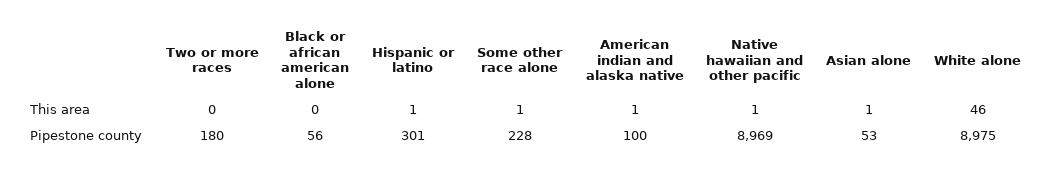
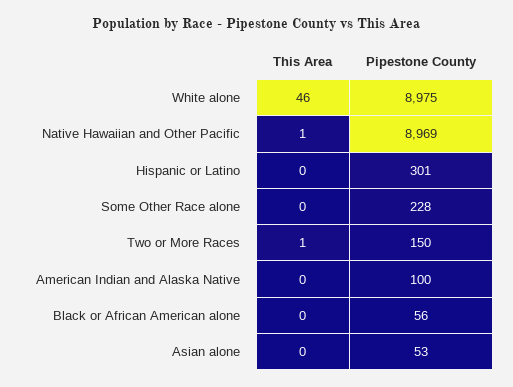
  {
    "Two or more races": {
-     "This area": 0,
+     "This area": 1,
-     "Pipestone county": 180
+     "Pipestone county": 150
    },
    "Black or african american alone": {
      "This area": 0,
      "Pipestone county": 56
    },
    "Hispanic or latino": {
-     "This area": 1,
+     "This area": 0,
      "Pipestone county": 301
    },
    "Some other race alone": {
-     "This area": 1,
+     "This area": 0,
      "Pipestone county": 228
    },
    "American indian and alaska native": {
-     "This area": 1,
+     "This area": 0,
      "Pipestone county": 100
    },
    "Native hawaiian and other pacific": {
      "This area": 1,
      "Pipestone county": 8969
    },
    "Asian alone": {
-     "This area": 1,
+     "This area": 0,
      "Pipestone county": 53
    },
    "White alone": {
      "This area": 46,
      "Pipestone county": 8975
    }
  }

